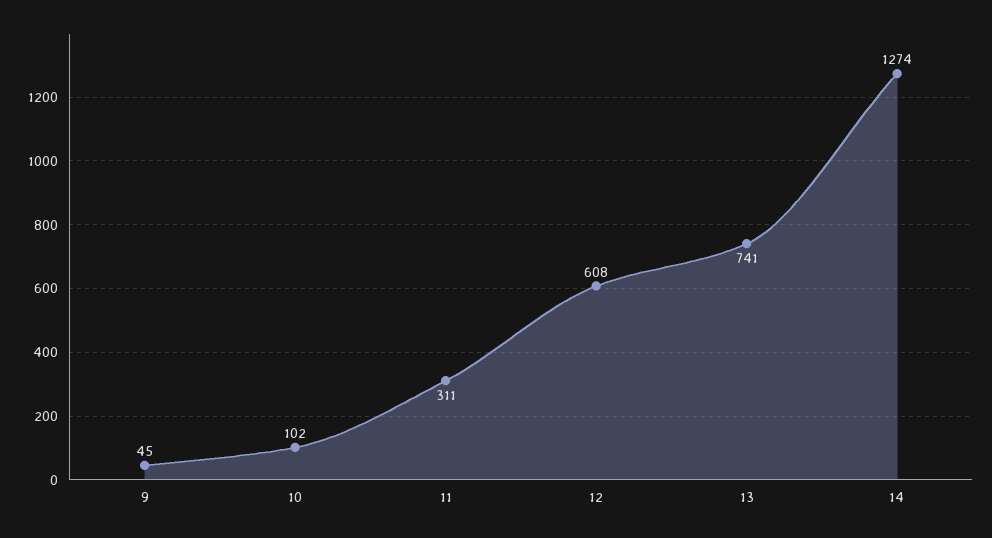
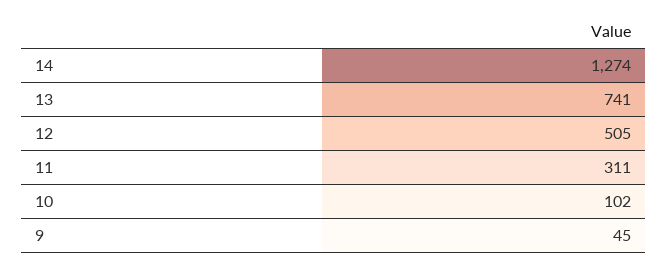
  {
    "9": 45,
    "10": 102,
    "11": 311,
-   "12": 608,
+   "12": 505,
    "13": 741,
    "14": 1274
  }

